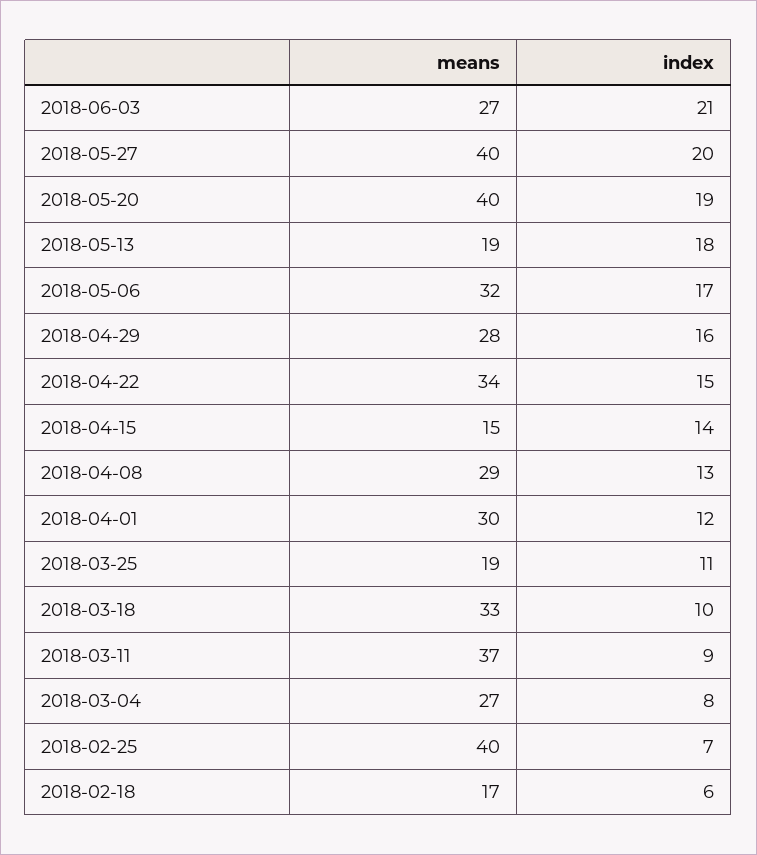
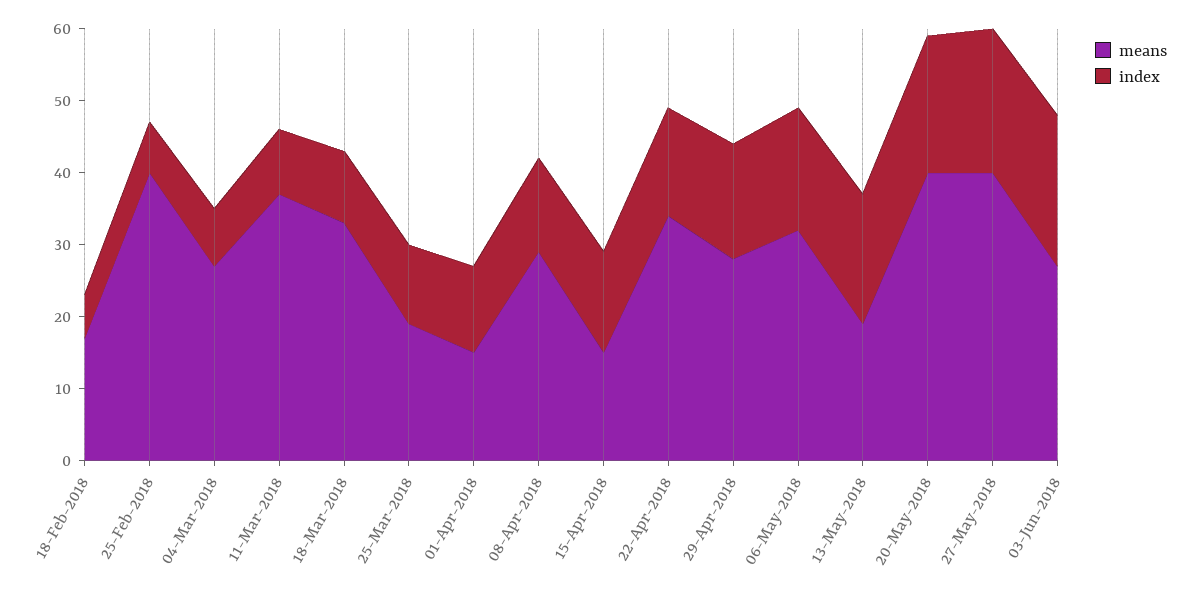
  {
    "means": {
      "2018-06-03": 27,
      "2018-05-27": 40,
      "2018-05-20": 40,
      "2018-05-13": 19,
      "2018-05-06": 32,
      "2018-04-29": 28,
      "2018-04-22": 34,
      "2018-04-15": 15,
      "2018-04-08": 29,
-     "2018-04-01": 30,
+     "2018-04-01": 15,
      "2018-03-25": 19,
      "2018-03-18": 33,
      "2018-03-11": 37,
      "2018-03-04": 27,
      "2018-02-25": 40,
      "2018-02-18": 17
    },
    "index": {
      "2018-06-03": 21,
      "2018-05-27": 20,
      "2018-05-20": 19,
      "2018-05-13": 18,
      "2018-05-06": 17,
      "2018-04-29": 16,
      "2018-04-22": 15,
      "2018-04-15": 14,
      "2018-04-08": 13,
      "2018-04-01": 12,
      "2018-03-25": 11,
      "2018-03-18": 10,
      "2018-03-11": 9,
      "2018-03-04": 8,
      "2018-02-25": 7,
      "2018-02-18": 6
    }
  }

